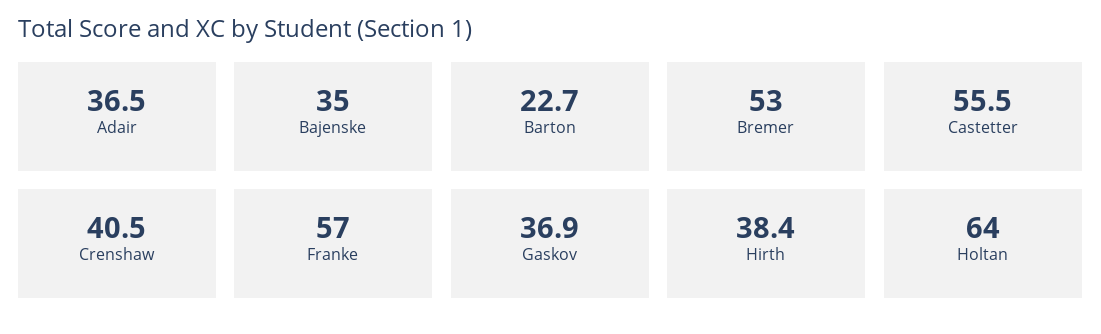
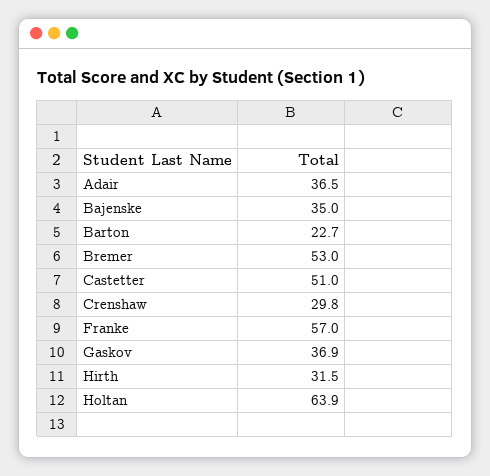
  {
    "Adair": 36.5,
    "Bajenske": 35,
    "Barton": 22.7,
    "Bremer": 53,
-   "Castetter": 55.5,
+   "Castetter": 51,
-   "Crenshaw": 40.5,
+   "Crenshaw": 29.8,
    "Franke": 57,
    "Gaskov": 36.9,
-   "Hirth": 38.4,
+   "Hirth": 31.5,
-   "Holtan": 64
+   "Holtan": 63.9
  }

